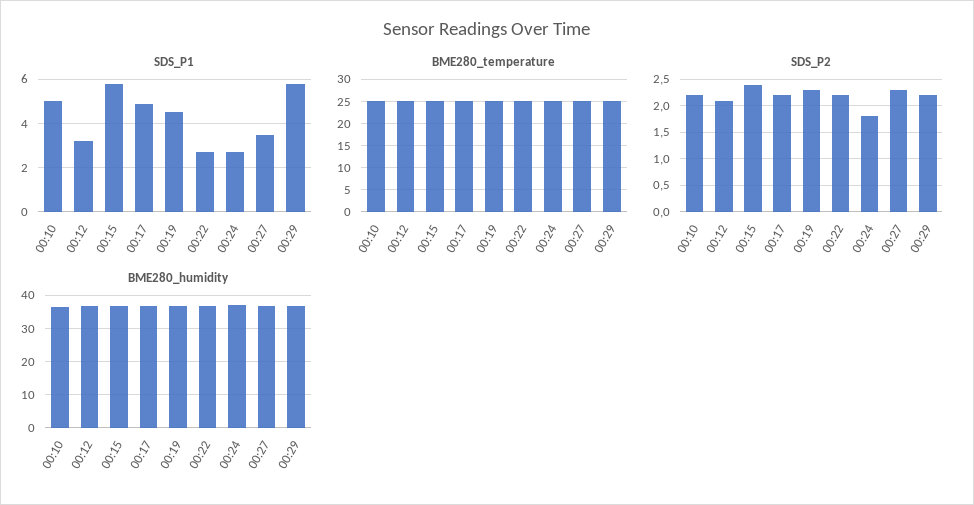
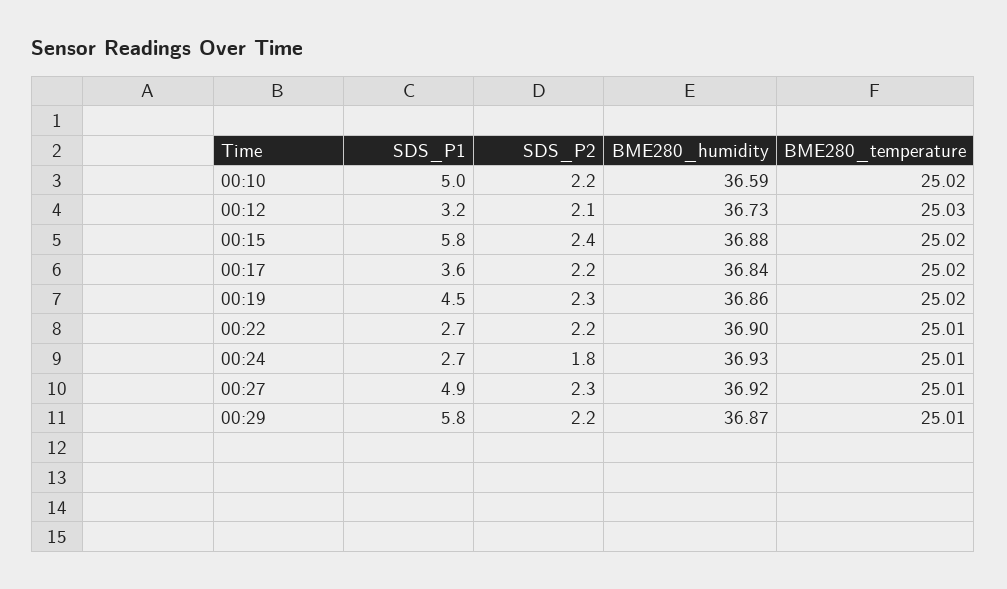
  {
    "SDS_P1": {
      "00:10": 5,
      "00:12": 3.2,
      "00:15": 5.8,
-     "00:17": 5,
+     "00:17": 3.6,
      "00:19": 4.5,
      "00:22": 2.7,
      "00:24": 2.7,
-     "00:27": 3.5,
+     "00:27": 4.9,
      "00:29": 5.8
    },
    "BME280_temperature": {
      "00:10": 25.02,
      "00:12": 25.03,
      "00:15": 25.02,
      "00:17": 25.02,
      "00:19": 25.02,
      "00:22": 25.01,
      "00:24": 25.01,
      "00:27": 25.01,
      "00:29": 25.01
    },
    "SDS_P2": {
      "00:10": 2.2,
      "00:12": 2.1,
      "00:15": 2.4,
      "00:17": 2.2,
      "00:19": 2.3,
      "00:22": 2.2,
      "00:24": 1.8,
      "00:27": 2.3,
      "00:29": 2.2
    },
    "BME280_humidity": {
      "00:10": 36.59,
      "00:12": 36.73,
      "00:15": 36.88,
      "00:17": 36.84,
      "00:19": 36.86,
      "00:22": 36.9,
      "00:24": 36.93,
      "00:27": 36.92,
      "00:29": 36.87
    }
  }

